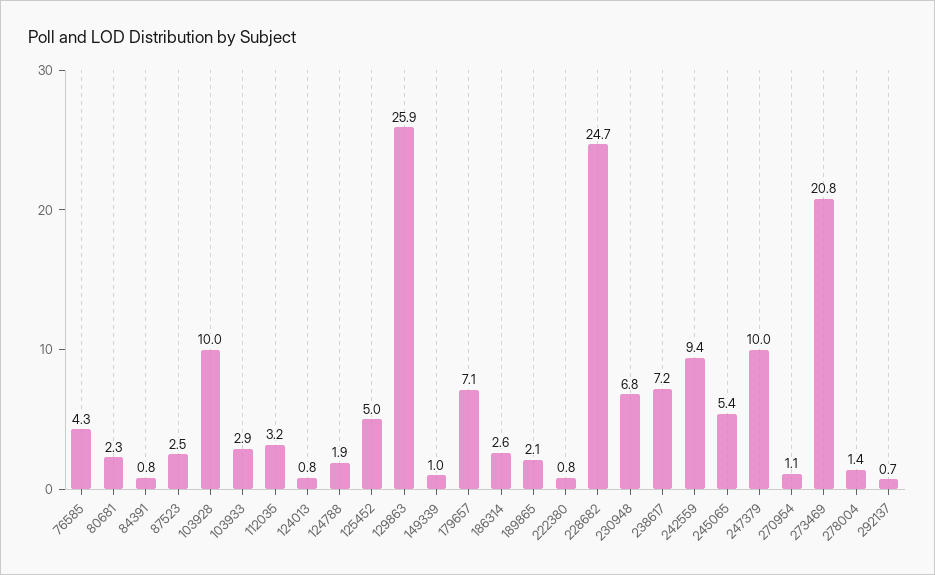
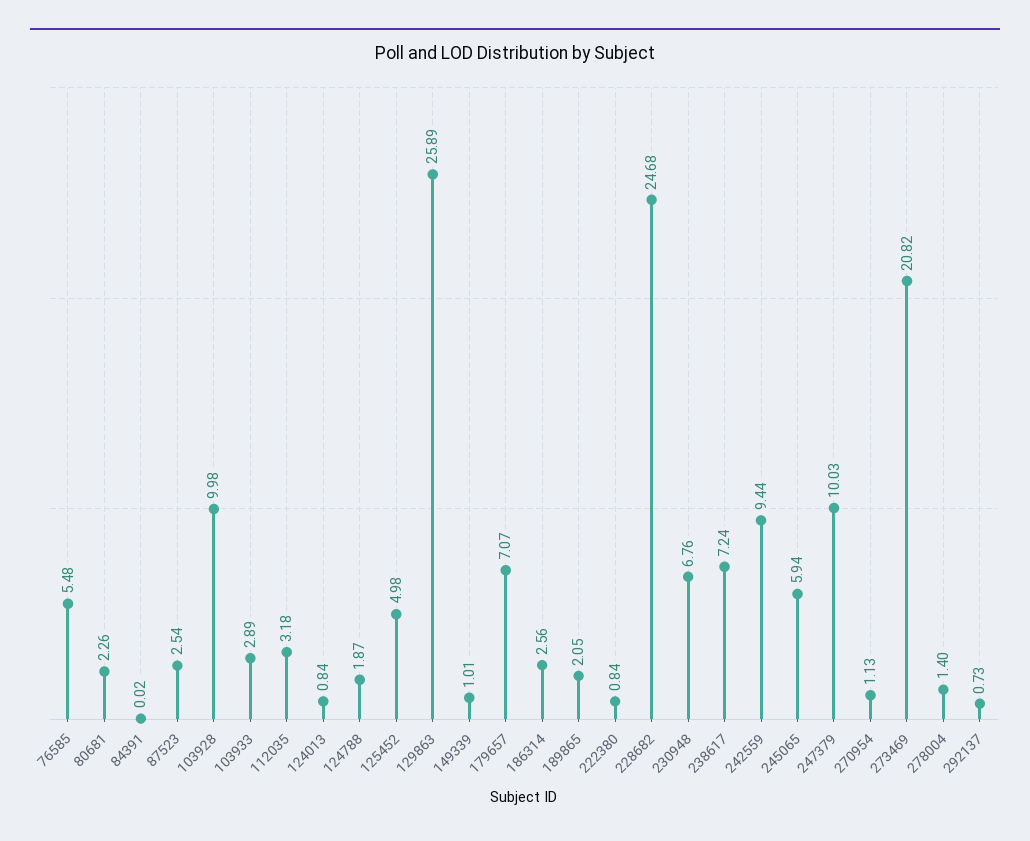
  {
-   "76585": 4.3,
+   "76585": 5.48,
    "80681": 2.26,
-   "84391": 0.8,
+   "84391": 0.02,
    "87523": 2.54,
    "103928": 9.98,
    "103933": 2.89,
    "112035": 3.18,
    "124013": 0.84,
    "124788": 1.87,
    "125452": 4.98,
    "129863": 25.89,
    "149339": 1.01,
    "179657": 7.07,
    "186314": 2.56,
    "189865": 2.05,
    "222380": 0.84,
    "228682": 24.68,
    "230948": 6.76,
    "238617": 7.24,
    "242559": 9.44,
-   "245065": 5.4,
+   "245065": 5.94,
    "247379": 10.03,
    "270954": 1.13,
    "273469": 20.82,
    "278004": 1.4,
    "292137": 0.73
  }

